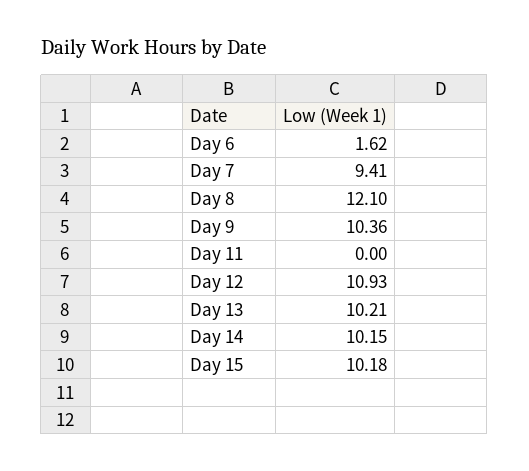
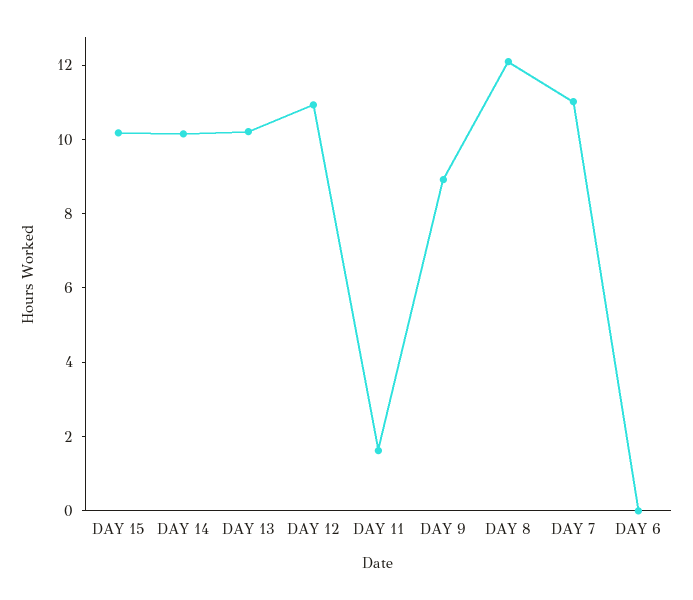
  {
-   "Day 6": 1.62,
+   "Day 6": 0,
-   "Day 7": 9.41,
+   "Day 7": 11,
    "Day 8": 12.1,
-   "Day 9": 10.36,
+   "Day 9": 9,
-   "Day 11": 0,
+   "Day 11": 1.5,
    "Day 12": 10.93,
    "Day 13": 10.21,
    "Day 14": 10.15,
    "Day 15": 10.18
  }

